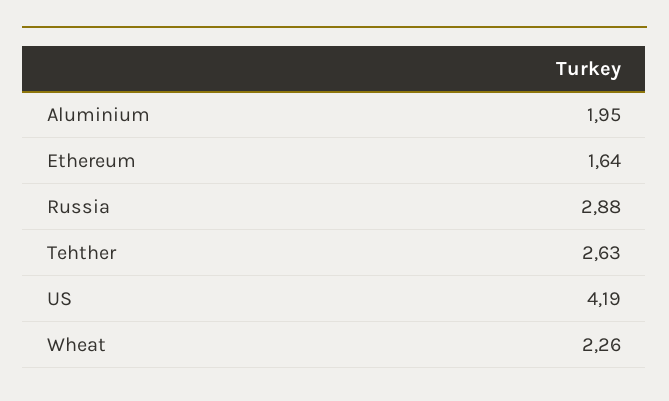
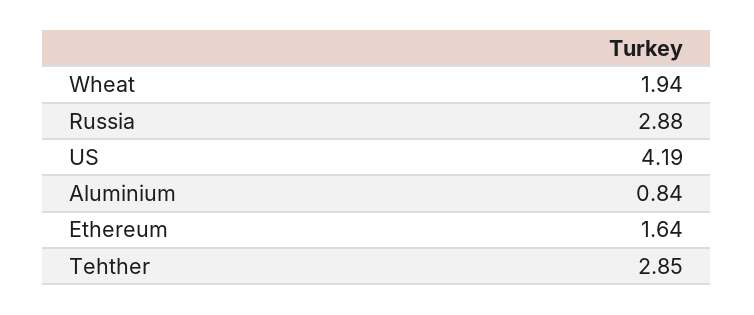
  {
-   "Aluminium": 1.95,
+   "Aluminium": 0.84,
    "Ethereum": 1.64,
    "Russia": 2.88,
-   "Tehther": 2.63,
+   "Tehther": 2.85,
    "US": 4.19,
-   "Wheat": 2.26
+   "Wheat": 1.94
  }

